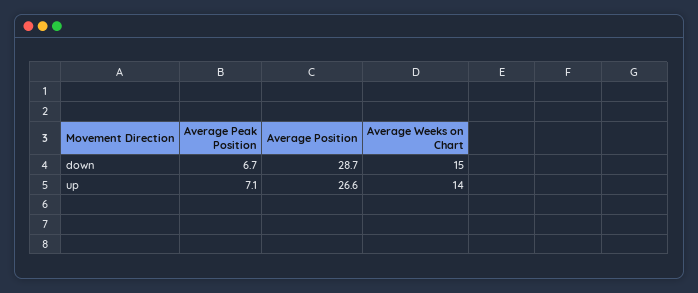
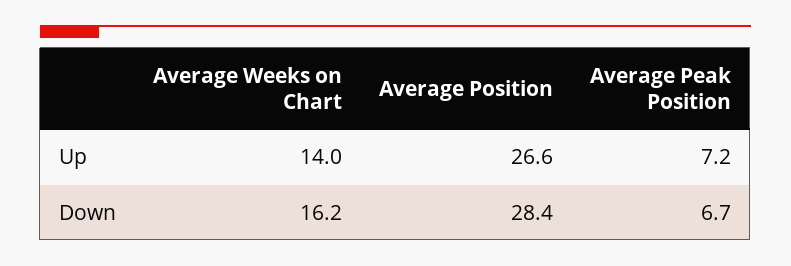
  {
    "Average Peak Position": {
      "down": 6.7,
-     "up": 7.1
+     "up": 7.2
    },
    "Average Position": {
-     "down": 28.7,
+     "down": 28.4,
      "up": 26.6
    },
    "Average Weeks on Chart": {
-     "down": 15,
+     "down": 16.2,
      "up": 14
    }
  }

